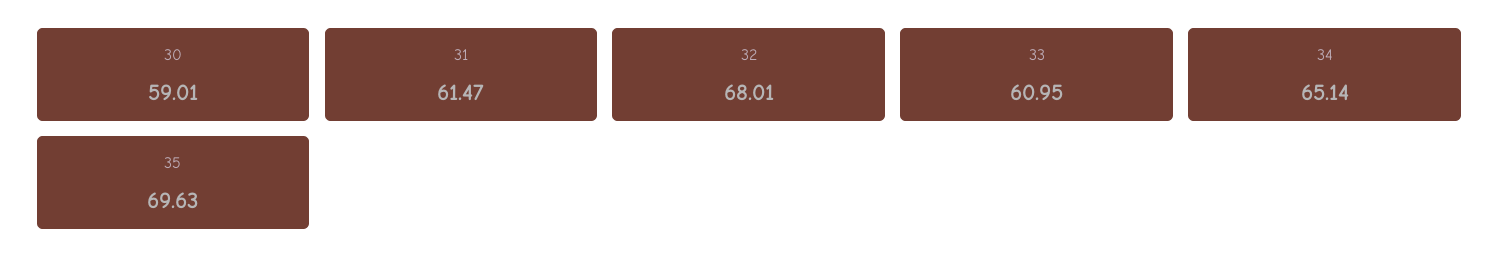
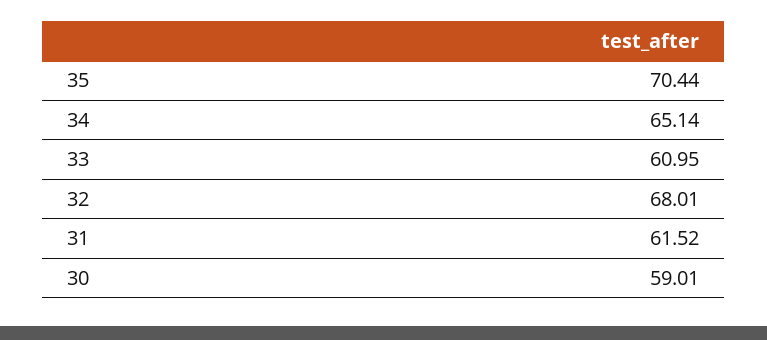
  {
    "30": 59.01,
-   "31": 61.47,
+   "31": 61.52,
    "32": 68.01,
    "33": 60.95,
    "34": 65.14,
-   "35": 69.63
+   "35": 70.44
  }

